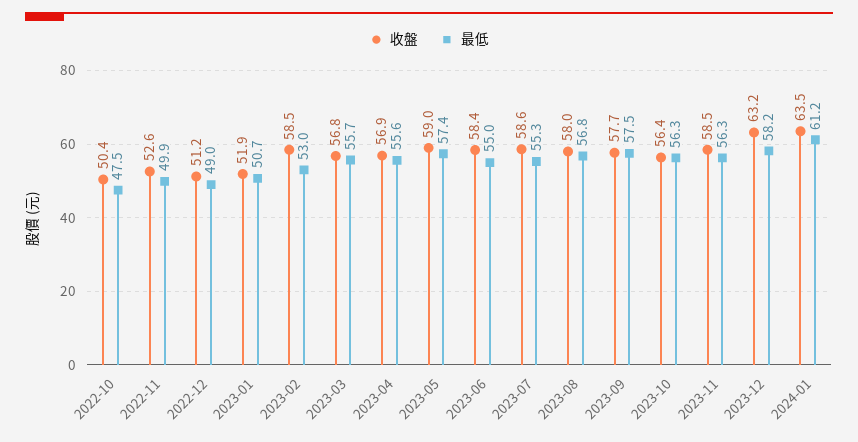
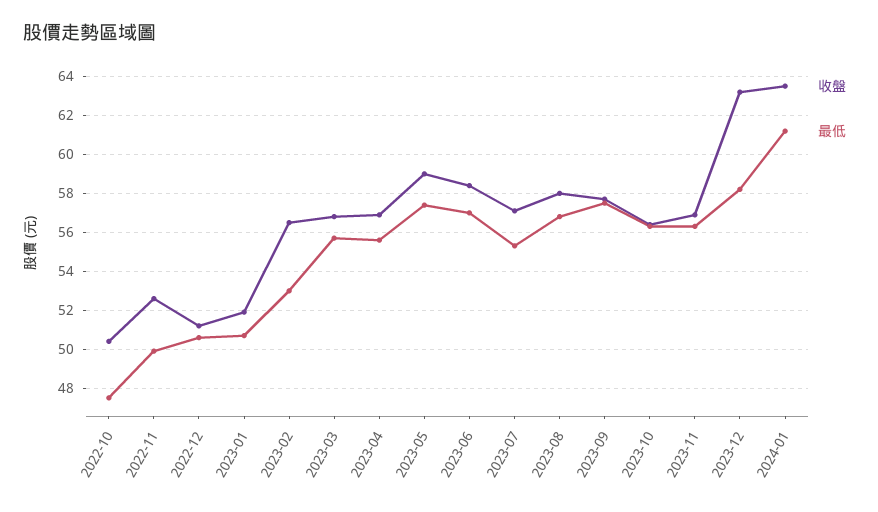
  {
    "收盤": {
      "2022-10": 50.4,
      "2022-11": 52.6,
      "2022-12": 51.2,
      "2023-01": 51.9,
-     "2023-02": 58.5,
+     "2023-02": 56.5,
      "2023-03": 56.8,
      "2023-04": 56.9,
      "2023-05": 59,
      "2023-06": 58.4,
-     "2023-07": 58.6,
+     "2023-07": 57,
      "2023-08": 58,
      "2023-09": 57.7,
      "2023-10": 56.4,
-     "2023-11": 58.5,
+     "2023-11": 57,
      "2023-12": 63.2,
      "2024-01": 63.5
    },
    "最低": {
      "2022-10": 47.5,
      "2022-11": 49.9,
-     "2022-12": 49,
+     "2022-12": 50.5,
      "2023-01": 50.7,
      "2023-02": 53,
      "2023-03": 55.7,
      "2023-04": 55.6,
      "2023-05": 57.4,
-     "2023-06": 55,
+     "2023-06": 57,
      "2023-07": 55.3,
      "2023-08": 56.8,
      "2023-09": 57.5,
      "2023-10": 56.3,
      "2023-11": 56.3,
      "2023-12": 58.2,
      "2024-01": 61.2
    }
  }

